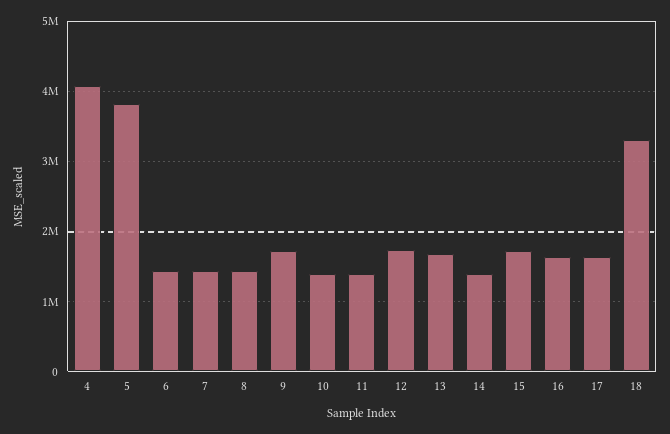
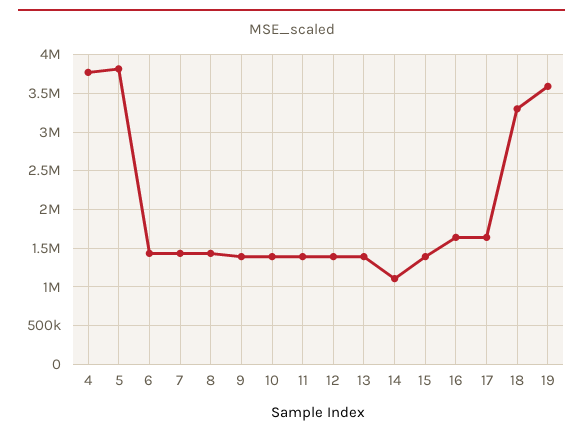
  {
-   "4": 4100000,
+   "4": 3800000,
    "5": 3800000,
    "6": 1400000,
    "7": 1400000,
    "8": 1400000,
-   "9": 1700000,
+   "9": 1400000,
    "10": 1400000,
    "11": 1400000,
-   "12": 1700000,
+   "12": 1400000,
-   "13": 1700000,
+   "13": 1400000,
-   "14": 1400000,
+   "14": 1100000,
-   "15": 1700000,
+   "15": 1400000,
    "16": 1600000,
    "17": 1600000,
-   "18": 3300000
+   "18": 3300000,
+   "19": 3600000
  }

